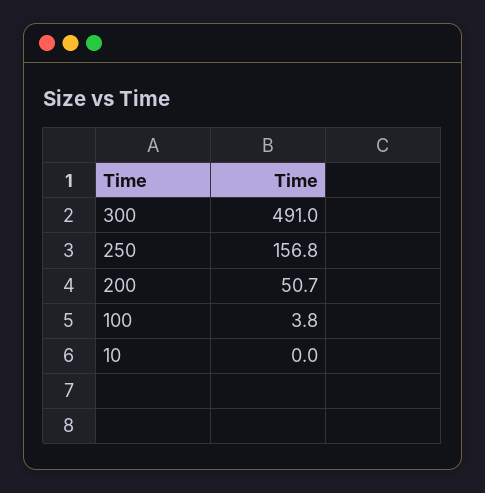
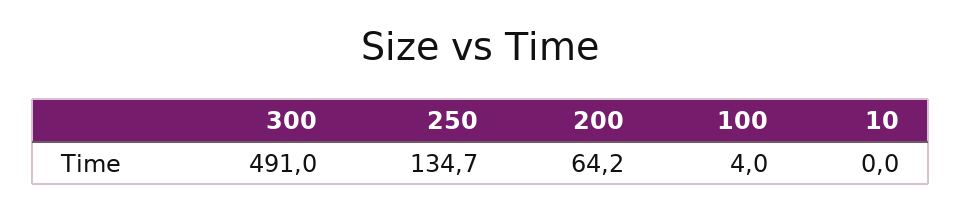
  {
    "300": 491,
-   "250": 156.8,
+   "250": 134.7,
-   "200": 50.7,
+   "200": 64.2,
-   "100": 3.8,
+   "100": 4,
    "10": 0
  }

